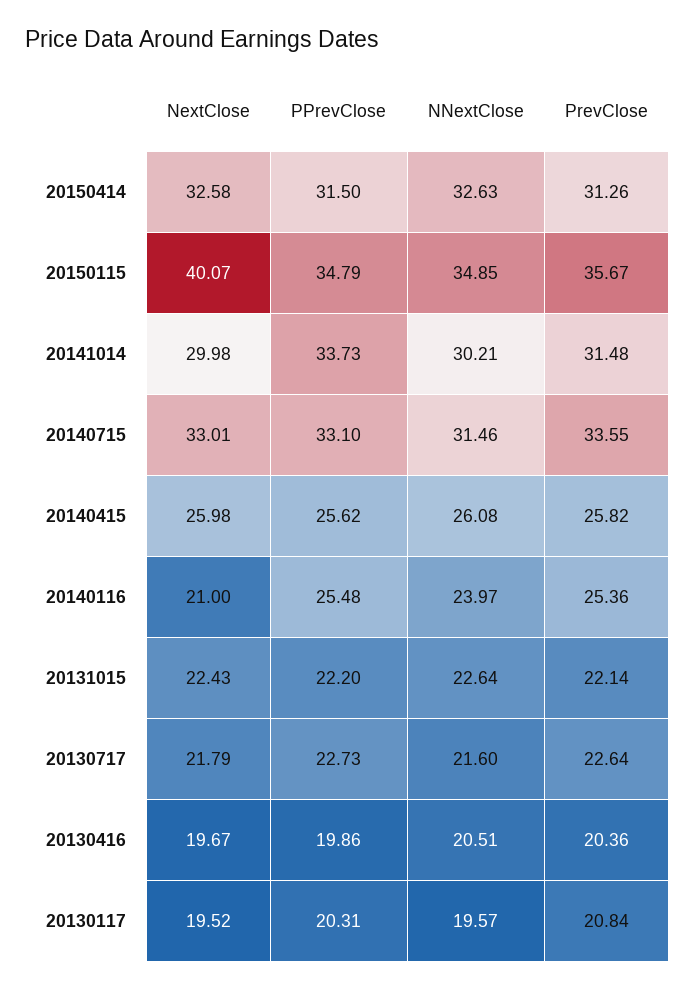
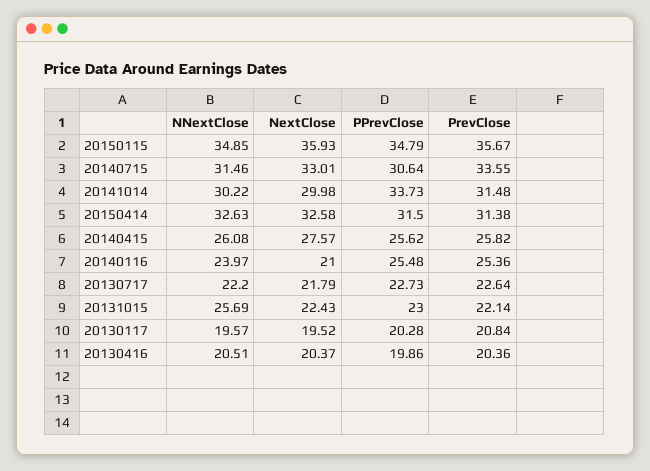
  {
    "NextClose": {
      "20150414": 32.58,
-     "20150115": 40.07,
+     "20150115": 35.93,
      "20141014": 29.98,
      "20140715": 33.01,
-     "20140415": 25.98,
+     "20140415": 27.57,
      "20140116": 21,
      "20131015": 22.43,
      "20130717": 21.79,
-     "20130416": 19.67,
+     "20130416": 20.37,
      "20130117": 19.52
    },
    "PPrevClose": {
      "20150414": 31.5,
      "20150115": 34.79,
      "20141014": 33.73,
-     "20140715": 33.1,
+     "20140715": 30.64,
      "20140415": 25.62,
      "20140116": 25.48,
-     "20131015": 22.2,
+     "20131015": 23,
      "20130717": 22.73,
      "20130416": 19.86,
-     "20130117": 20.31
+     "20130117": 20.28
    },
    "NNextClose": {
      "20150414": 32.63,
      "20150115": 34.85,
-     "20141014": 30.21,
+     "20141014": 30.22,
      "20140715": 31.46,
      "20140415": 26.08,
      "20140116": 23.97,
-     "20131015": 22.64,
+     "20131015": 25.69,
-     "20130717": 21.6,
+     "20130717": 22.2,
      "20130416": 20.51,
      "20130117": 19.57
    },
    "PrevClose": {
-     "20150414": 31.26,
+     "20150414": 31.38,
      "20150115": 35.67,
      "20141014": 31.48,
      "20140715": 33.55,
      "20140415": 25.82,
      "20140116": 25.36,
      "20131015": 22.14,
      "20130717": 22.64,
      "20130416": 20.36,
      "20130117": 20.84
    }
  }

